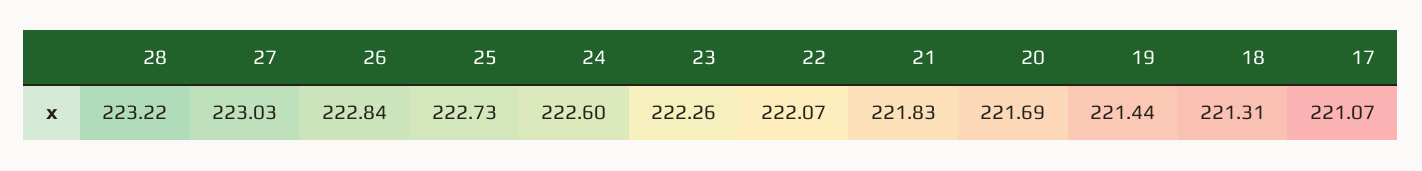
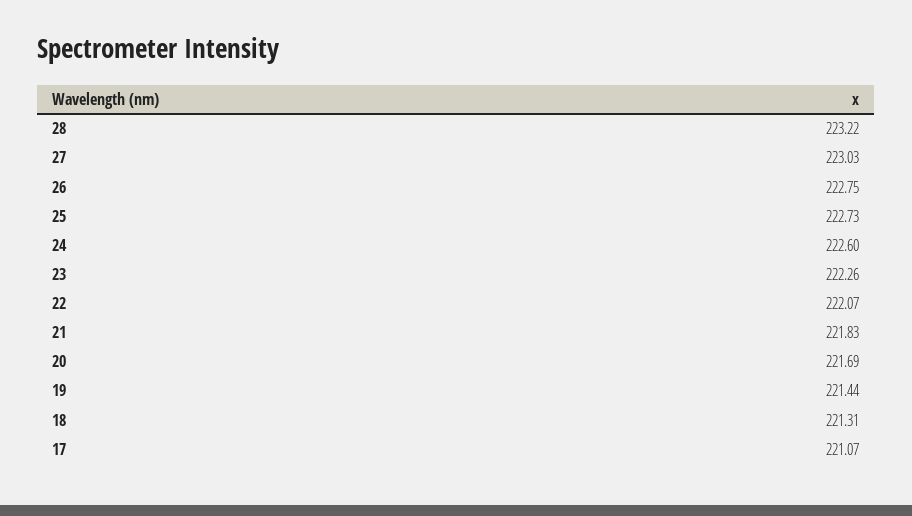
  {
    "28": 223.22,
    "27": 223.03,
-   "26": 222.84,
+   "26": 222.75,
    "25": 222.73,
    "24": 222.6,
    "23": 222.26,
    "22": 222.07,
    "21": 221.83,
    "20": 221.69,
    "19": 221.44,
    "18": 221.31,
    "17": 221.07
  }

